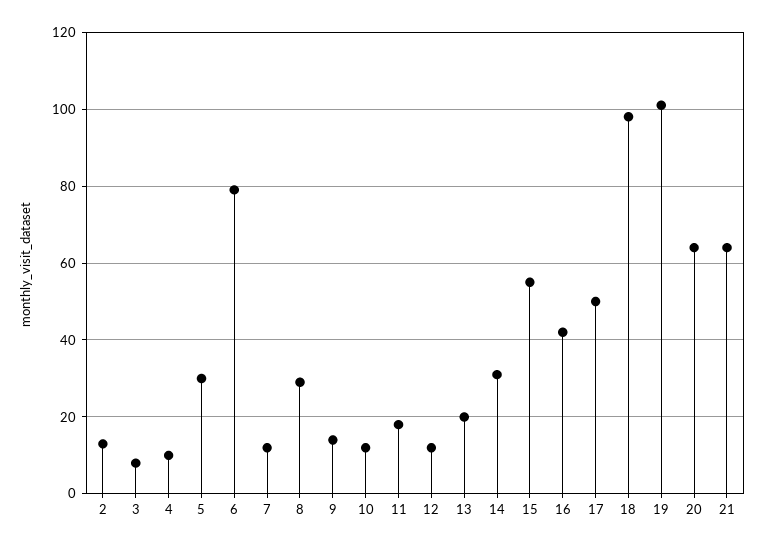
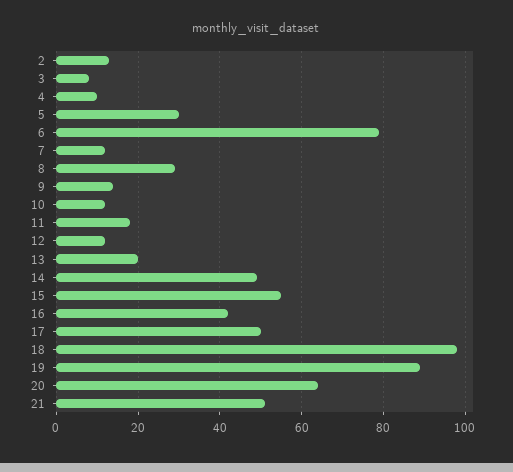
  {
    "2": 15,
    "3": 10,
    "4": 10,
    "5": 30,
    "6": 80,
    "7": 10,
    "8": 30,
    "9": 15,
    "10": 10,
    "11": 20,
    "12": 10,
    "13": 20,
-   "14": 30,
+   "14": 50,
    "15": 55,
    "16": 40,
    "17": 50,
    "18": 100,
-   "19": 100,
+   "19": 90,
    "20": 65,
-   "21": 65
+   "21": 50
  }

